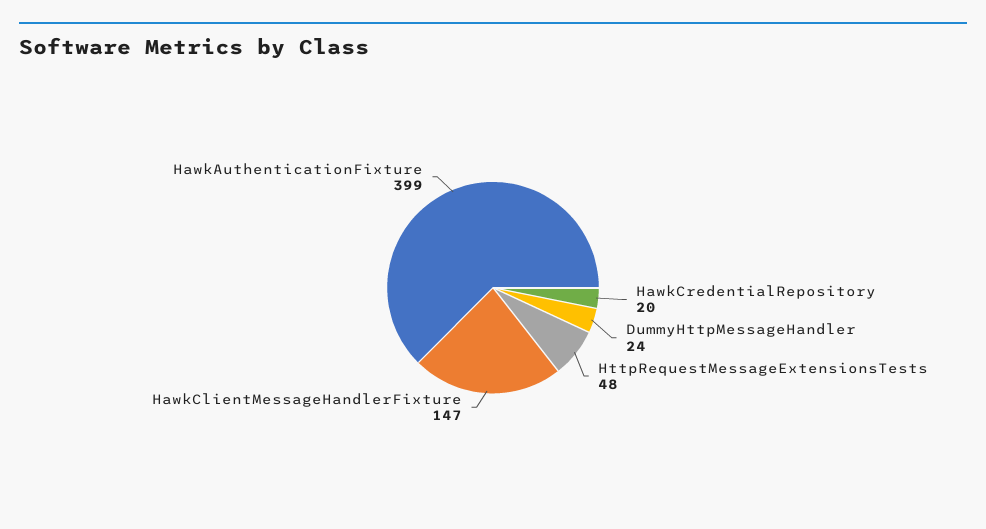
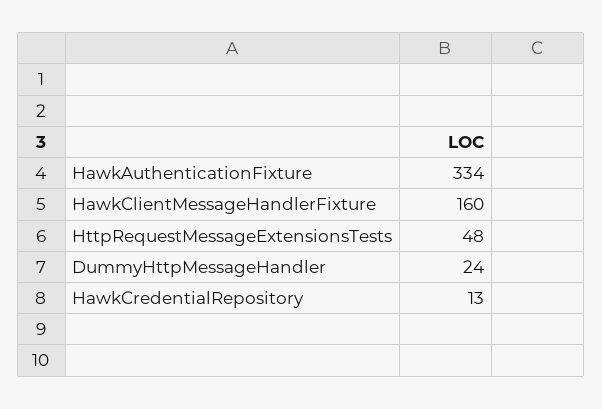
  {
-   "HawkCredentialRepository": 20,
+   "HawkCredentialRepository": 13,
    "DummyHttpMessageHandler": 24,
    "HttpRequestMessageExtensionsTests": 48,
-   "HawkClientMessageHandlerFixture": 147,
+   "HawkClientMessageHandlerFixture": 160,
-   "HawkAuthenticationFixture": 399
+   "HawkAuthenticationFixture": 334
  }

